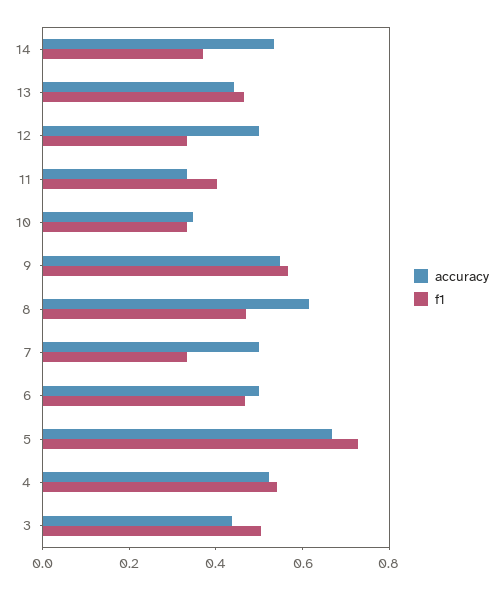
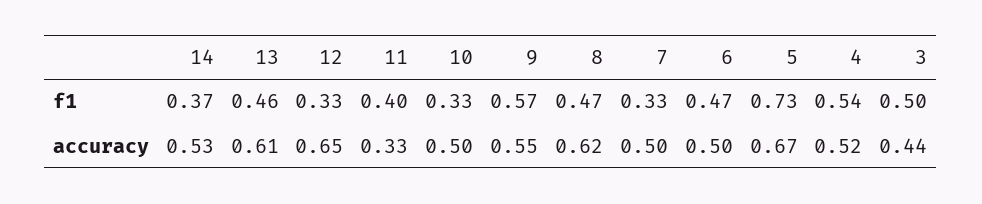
  {
    "accuracy": {
      "14": 0.53,
-     "13": 0.45,
+     "13": 0.61,
-     "12": 0.5,
+     "12": 0.65,
      "11": 0.33,
-     "10": 0.35,
+     "10": 0.5,
      "9": 0.55,
      "8": 0.62,
      "7": 0.5,
      "6": 0.5,
      "5": 0.67,
      "4": 0.52,
      "3": 0.44
    },
    "f1": {
      "14": 0.37,
      "13": 0.46,
      "12": 0.33,
      "11": 0.4,
      "10": 0.33,
      "9": 0.57,
      "8": 0.47,
      "7": 0.33,
      "6": 0.47,
      "5": 0.73,
      "4": 0.54,
      "3": 0.5
    }
  }

